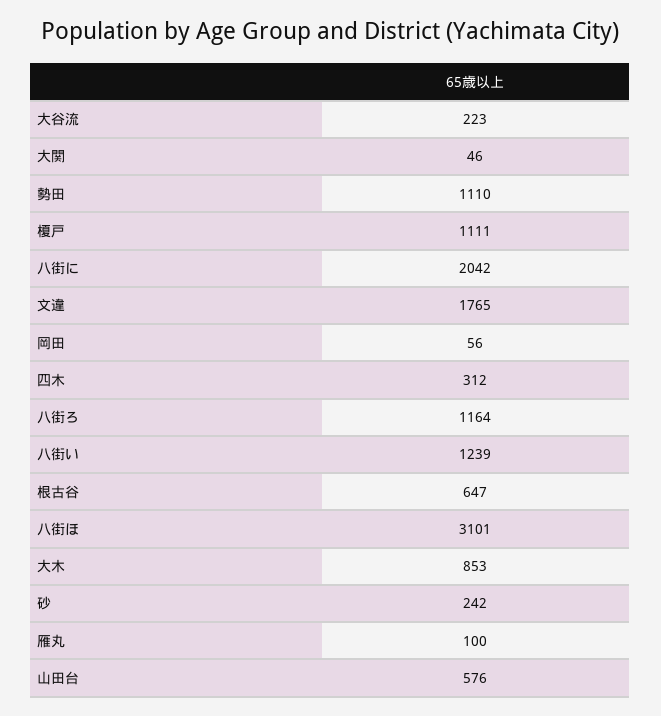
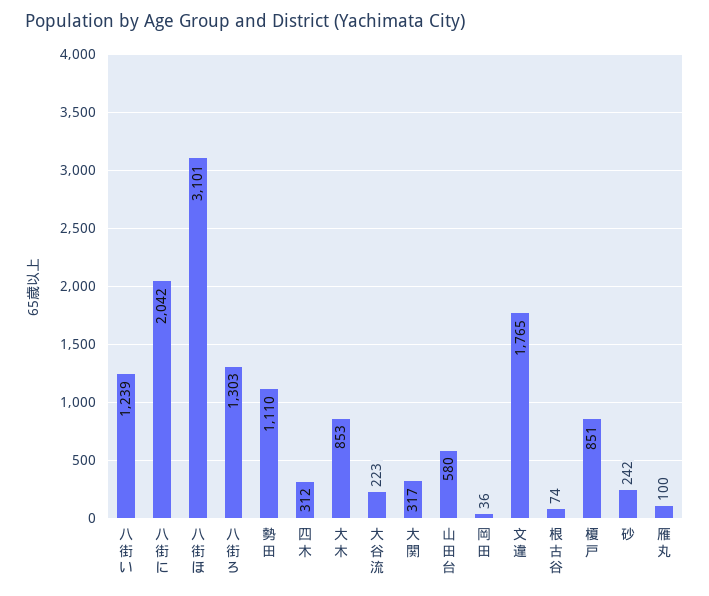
  {
    "大谷流": 223,
-   "大関": 46,
+   "大関": 317,
    "勢田": 1110,
-   "榎戸": 1111,
+   "榎戸": 851,
    "八街に": 2042,
    "文違": 1765,
-   "岡田": 56,
+   "岡田": 36,
    "四木": 312,
-   "八街ろ": 1164,
+   "八街ろ": 1303,
    "八街い": 1239,
-   "根古谷": 647,
+   "根古谷": 74,
    "八街ほ": 3101,
    "大木": 853,
    "砂": 242,
    "雁丸": 100,
-   "山田台": 576
+   "山田台": 580
  }

